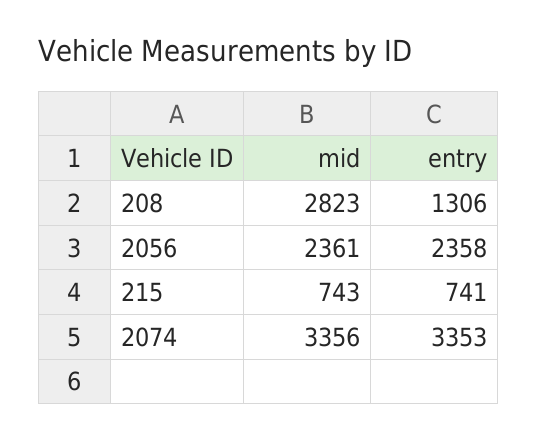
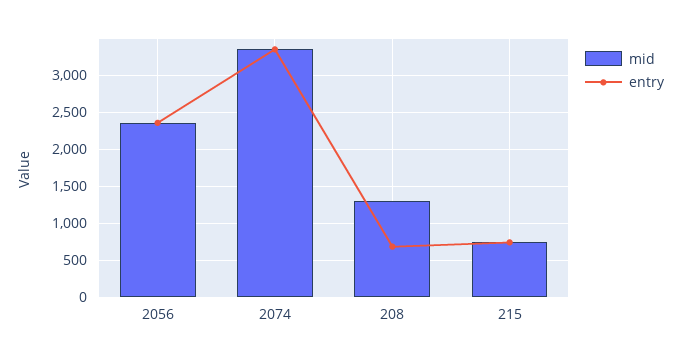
  {
    "mid": {
-     "208": 2823,
+     "208": 1300,
      "2056": 2361,
      "215": 743,
      "2074": 3356
    },
    "entry": {
-     "208": 1306,
+     "208": 700,
      "2056": 2358,
      "215": 741,
      "2074": 3353
    }
  }

